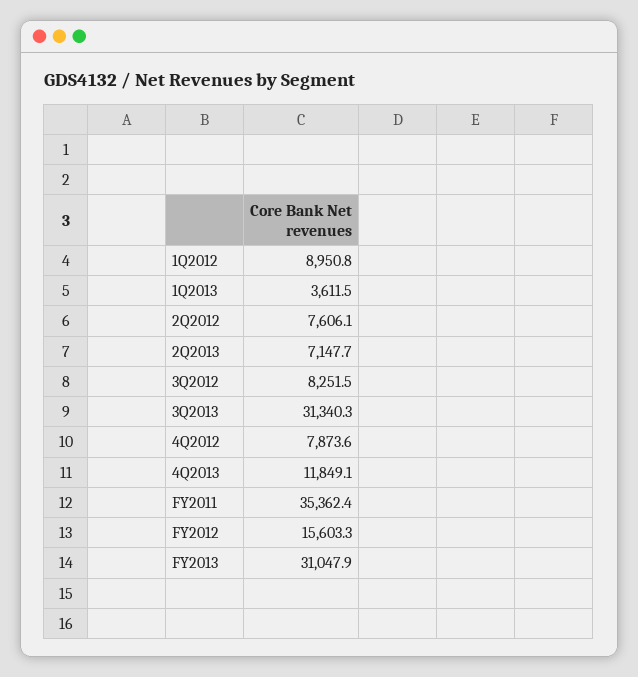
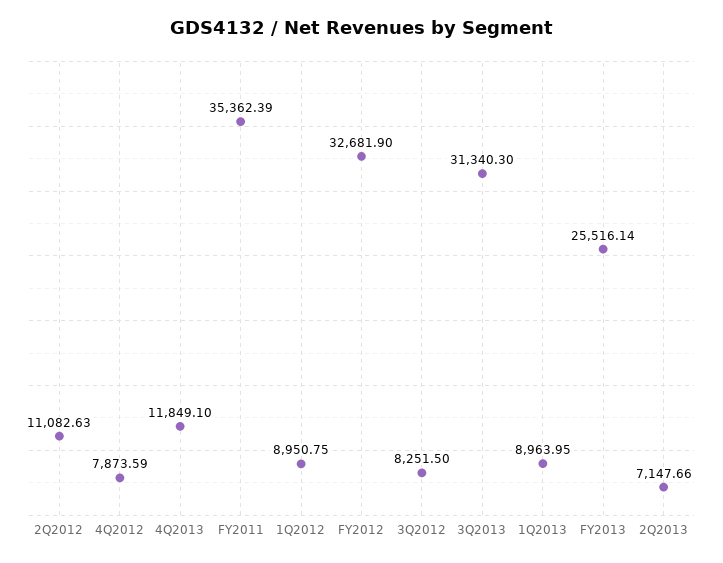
  {
    "1Q2012": 8950.75,
-   "1Q2013": 3611.5,
+   "1Q2013": 8963.95,
-   "2Q2012": 7606.1,
+   "2Q2012": 11082.63,
    "2Q2013": 7147.66,
    "3Q2012": 8251.5,
    "3Q2013": 31340.3,
    "4Q2012": 7873.59,
    "4Q2013": 11849.1,
    "FY2011": 35362.39,
-   "FY2012": 15603.3,
+   "FY2012": 32681.9,
-   "FY2013": 31047.9
+   "FY2013": 25516.14
  }

